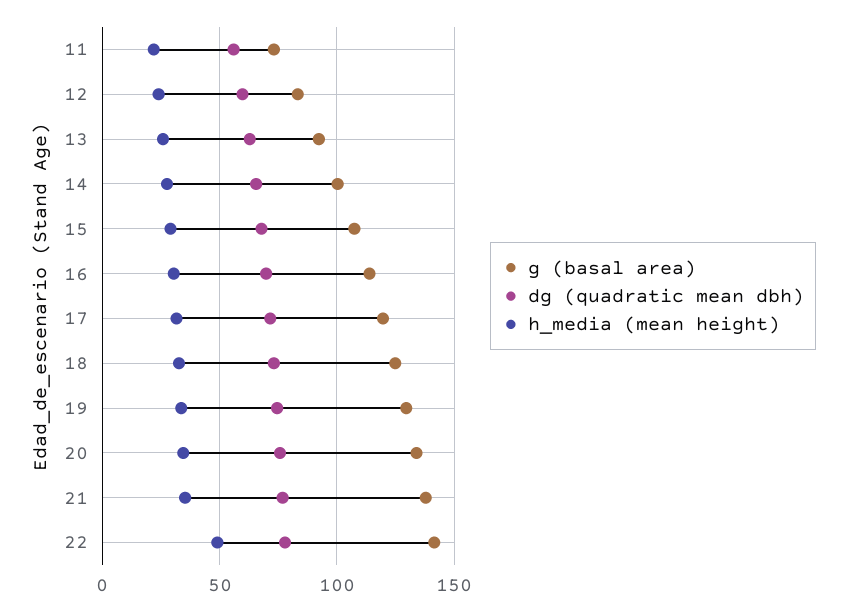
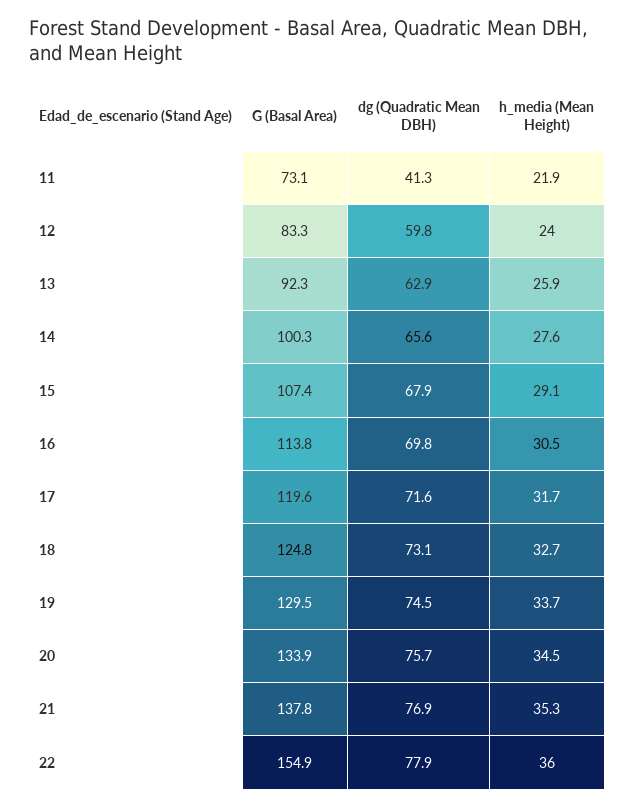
  {
    "g (basal area)": {
      "11": 73.1,
      "12": 83.3,
      "13": 92.3,
      "14": 100.3,
      "15": 107.4,
      "16": 113.8,
      "17": 119.6,
      "18": 124.8,
      "19": 129.5,
      "20": 133.9,
      "21": 137.8,
-     "22": 140
+     "22": 154.9
    },
    "dg (quadratic mean dbh)": {
-     "11": 55,
+     "11": 41.3,
      "12": 59.8,
      "13": 62.9,
      "14": 65.6,
      "15": 67.9,
      "16": 69.8,
      "17": 71.6,
      "18": 73.1,
      "19": 74.5,
      "20": 75.7,
      "21": 76.9,
      "22": 77.9
    },
    "h_media (mean height)": {
      "11": 21.9,
      "12": 24,
      "13": 25.9,
      "14": 27.6,
      "15": 29.1,
      "16": 30.5,
      "17": 31.7,
      "18": 32.7,
      "19": 33.7,
      "20": 34.5,
      "21": 35.3,
-     "22": 50
+     "22": 36
    }
  }

